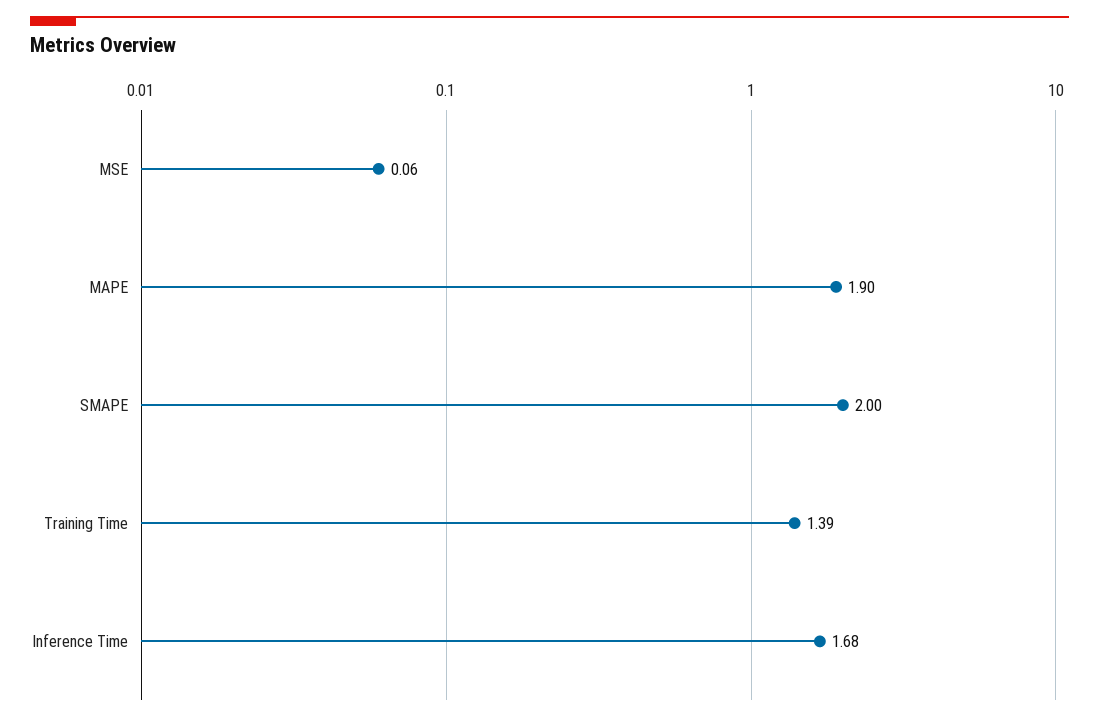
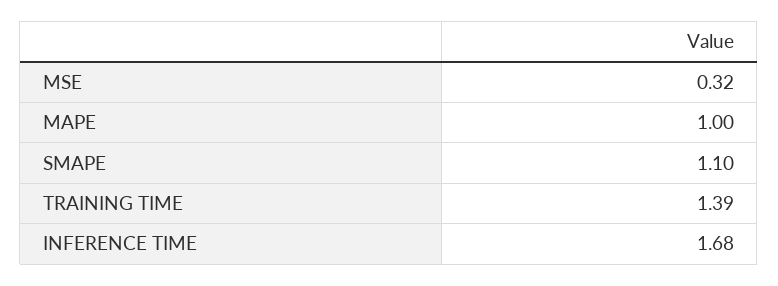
  {
-   "MSE": 0.06,
+   "MSE": 0.32,
-   "MAPE": 1.9,
+   "MAPE": 1,
-   "SMAPE": 2,
+   "SMAPE": 1.1,
    "Training Time": 1.39,
    "Inference Time": 1.68
  }

